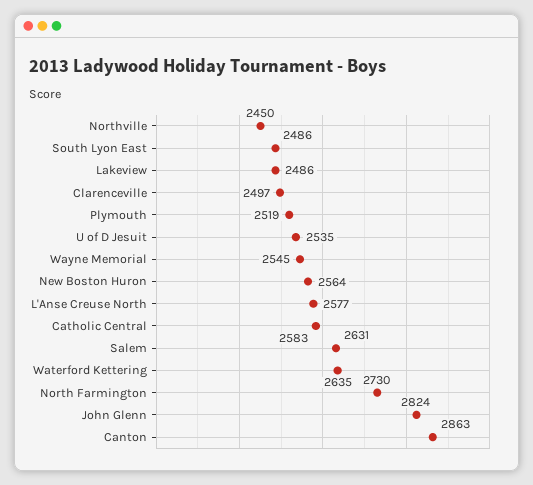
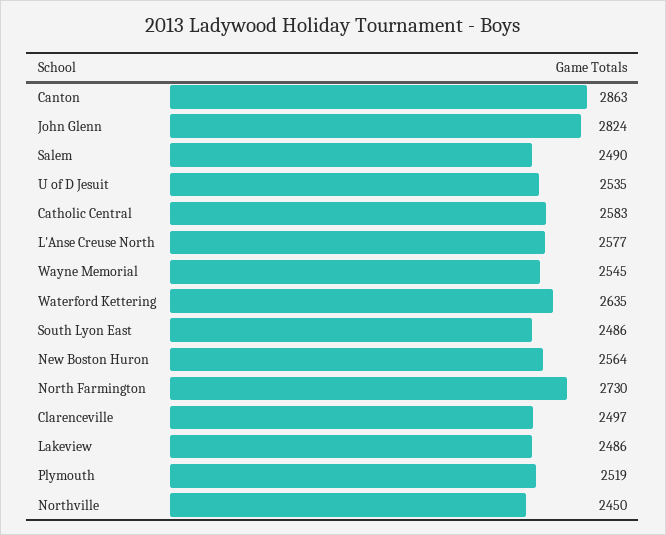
  {
    "Northville": 2450,
    "South Lyon East": 2486,
    "Lakeview": 2486,
    "Clarenceville": 2497,
    "Plymouth": 2519,
    "U of D Jesuit": 2535,
    "Wayne Memorial": 2545,
    "New Boston Huron": 2564,
    "L'Anse Creuse North": 2577,
    "Catholic Central": 2583,
-   "Salem": 2631,
+   "Salem": 2490,
    "Waterford Kettering": 2635,
    "North Farmington": 2730,
    "John Glenn": 2824,
    "Canton": 2863
  }

